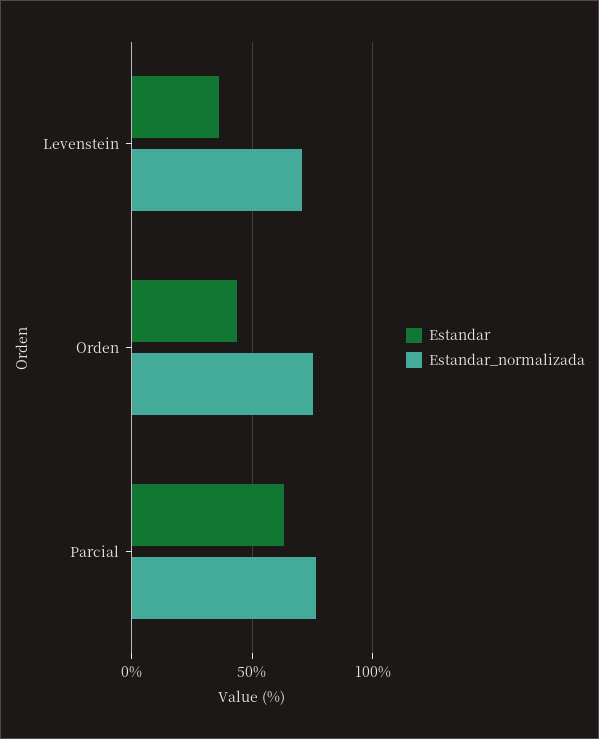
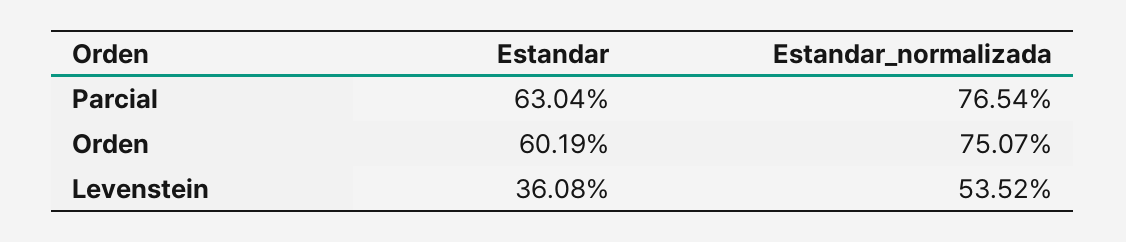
  {
    "Estandar": {
      "Levenstein": 36.08,
-     "Orden": 45,
+     "Orden": 60.19,
      "Parcial": 63.04
    },
    "Estandar_normalizada": {
-     "Levenstein": 70,
+     "Levenstein": 53.52,
      "Orden": 75.07,
      "Parcial": 76.54
    }
  }

